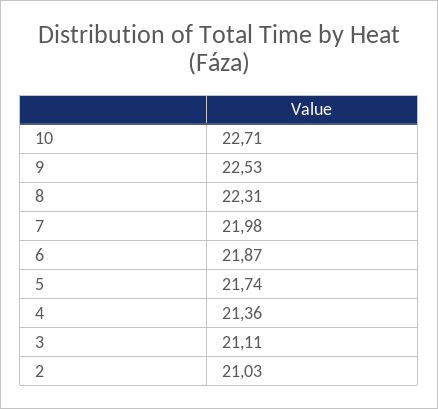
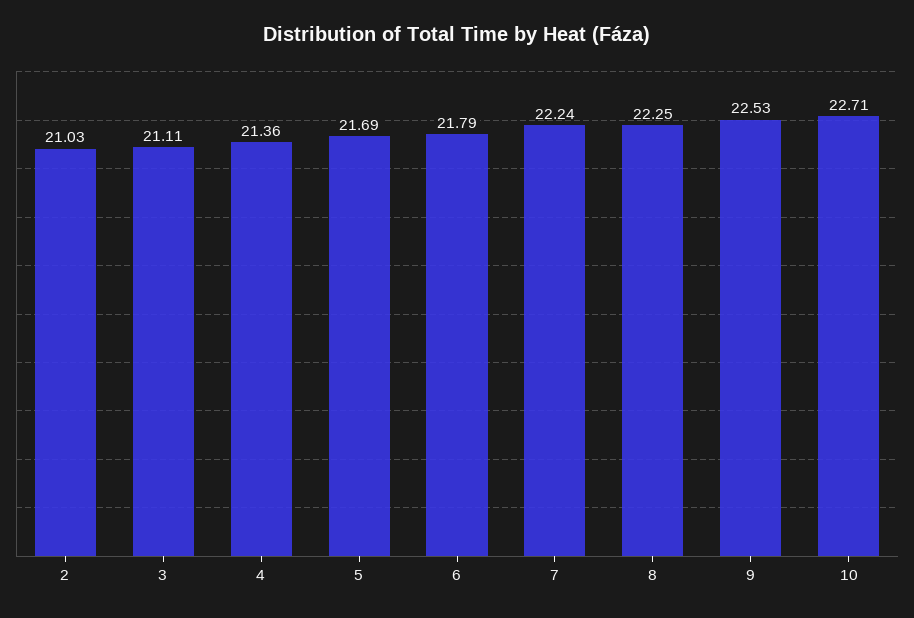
  {
    "10": 22.71,
    "9": 22.53,
-   "8": 22.31,
+   "8": 22.25,
-   "7": 21.98,
+   "7": 22.24,
-   "6": 21.87,
+   "6": 21.79,
-   "5": 21.74,
+   "5": 21.69,
    "4": 21.36,
    "3": 21.11,
    "2": 21.03
  }

